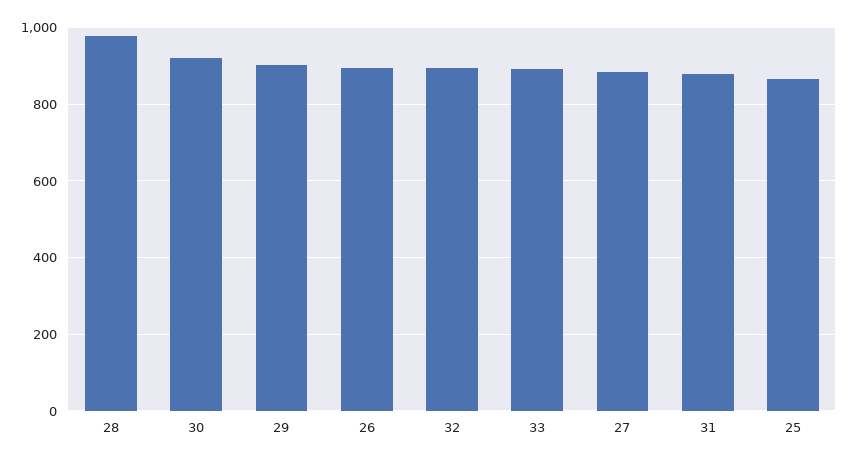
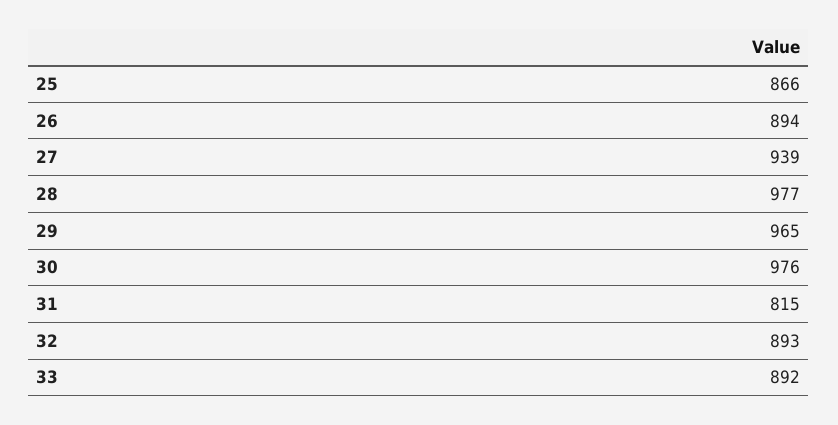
  {
    "28": 977,
-   "30": 920,
+   "30": 976,
-   "29": 900,
+   "29": 965,
    "26": 894,
    "32": 893,
    "33": 892,
-   "27": 880,
+   "27": 939,
-   "31": 880,
+   "31": 815,
    "25": 866
  }

